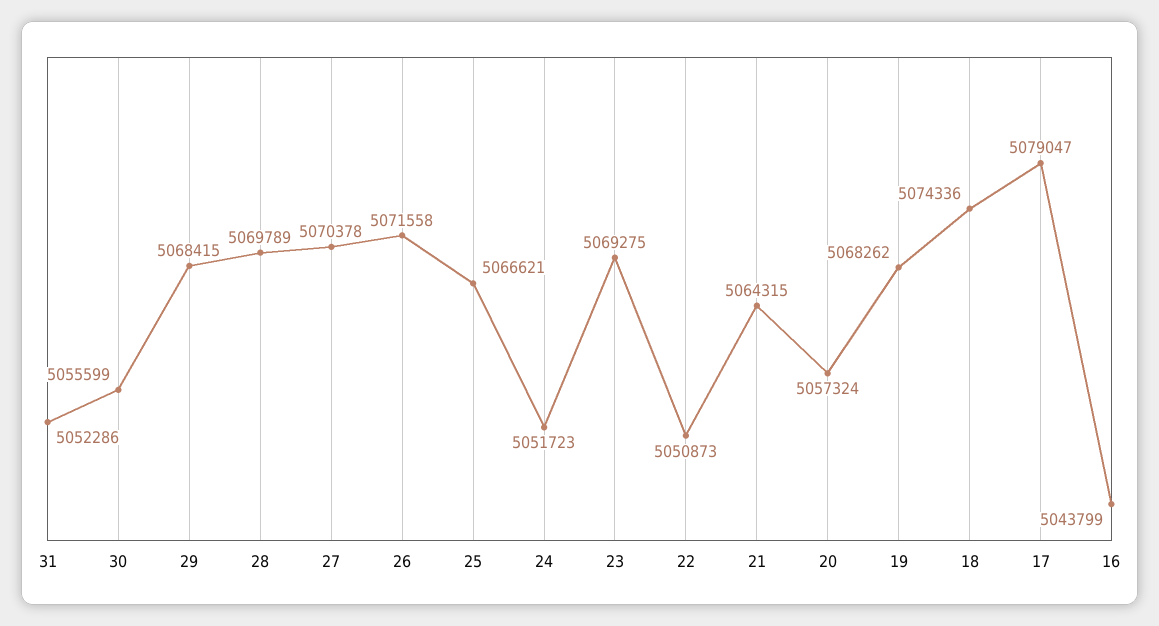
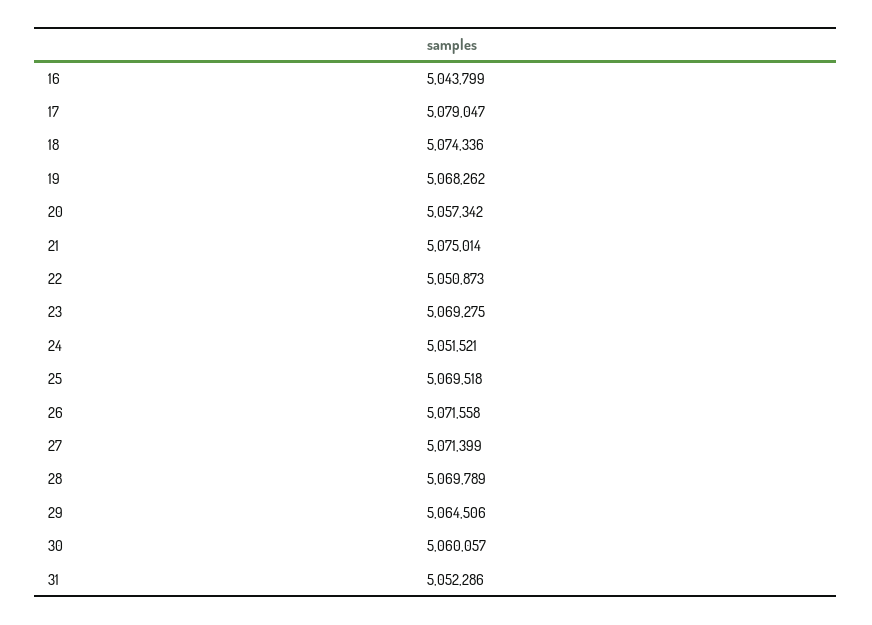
  {
    "31": 5052286,
-   "30": 5055599,
+   "30": 5060057,
-   "29": 5068415,
+   "29": 5064506,
    "28": 5069789,
-   "27": 5070378,
+   "27": 5071399,
    "26": 5071558,
-   "25": 5066621,
+   "25": 5069518,
-   "24": 5051723,
+   "24": 5051521,
    "23": 5069275,
    "22": 5050873,
-   "21": 5064315,
+   "21": 5075014,
-   "20": 5057324,
+   "20": 5057342,
    "19": 5068262,
    "18": 5074336,
    "17": 5079047,
    "16": 5043799
  }

